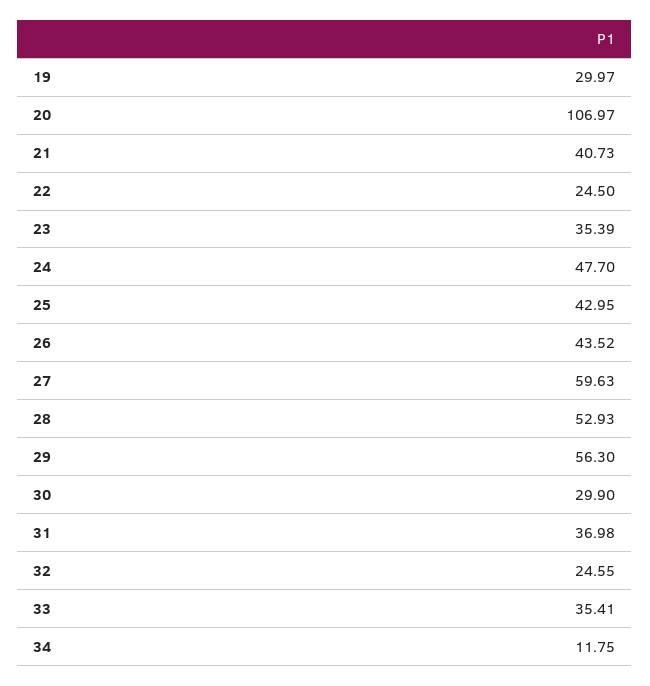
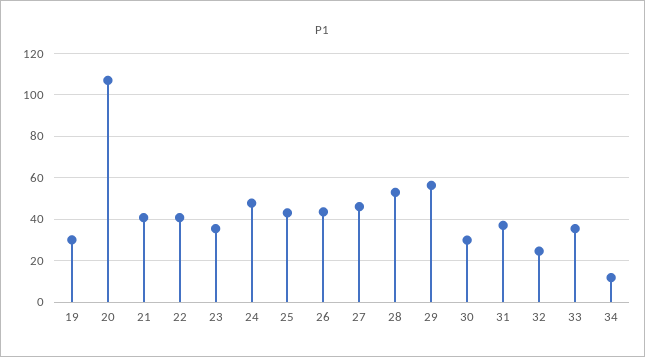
  {
    "19": 29.97,
    "20": 106.97,
    "21": 40.73,
-   "22": 24.5,
+   "22": 40,
    "23": 35.39,
    "24": 47.7,
    "25": 42.95,
    "26": 43.52,
-   "27": 59.63,
+   "27": 45,
    "28": 52.93,
    "29": 56.3,
    "30": 29.9,
    "31": 36.98,
    "32": 24.55,
    "33": 35.41,
    "34": 11.75
  }

